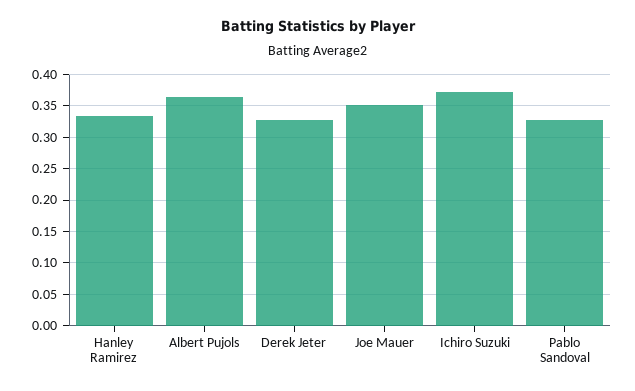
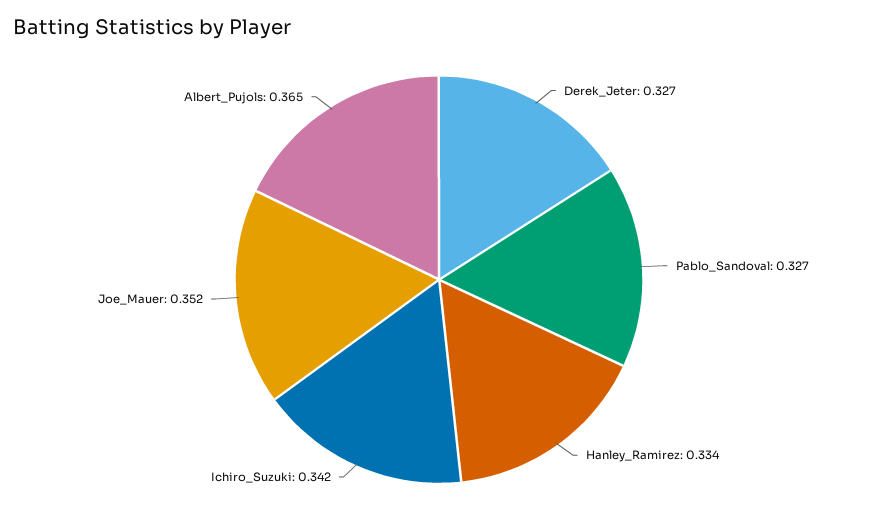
  {
    "Hanley Ramirez": 0.334,
    "Albert Pujols": 0.365,
    "Derek Jeter": 0.327,
    "Joe Mauer": 0.352,
-   "Ichiro Suzuki": 0.37,
+   "Ichiro Suzuki": 0.342,
    "Pablo Sandoval": 0.327
  }

